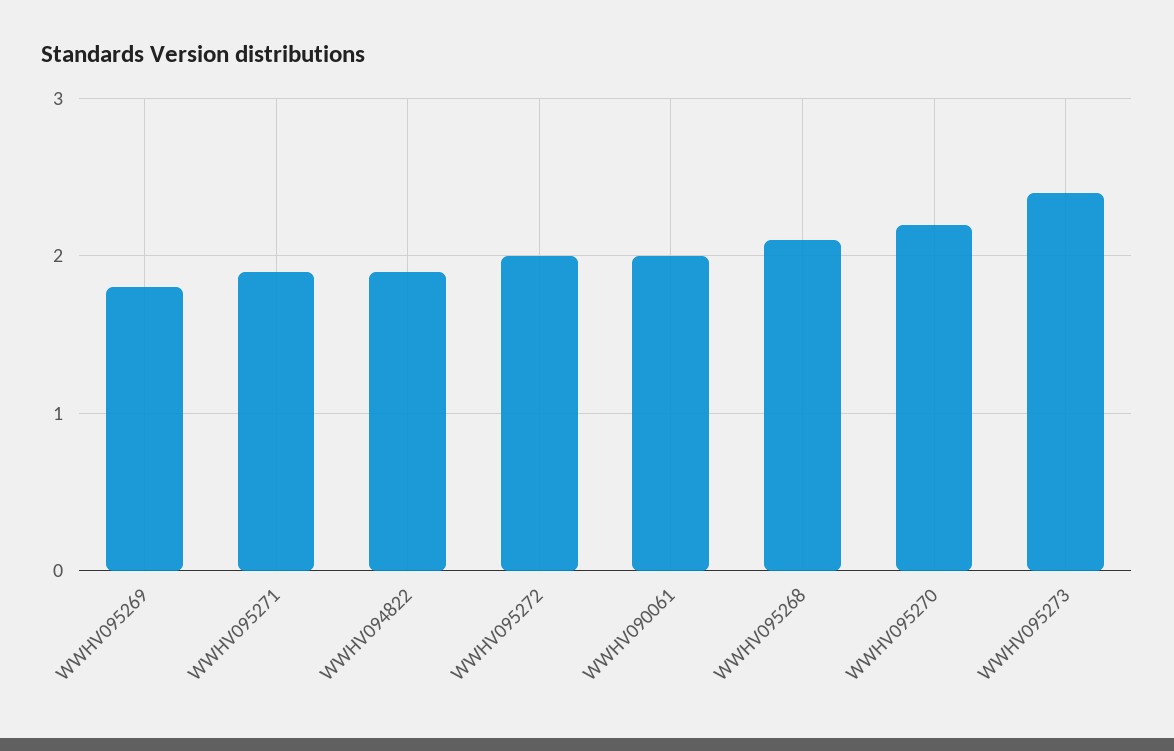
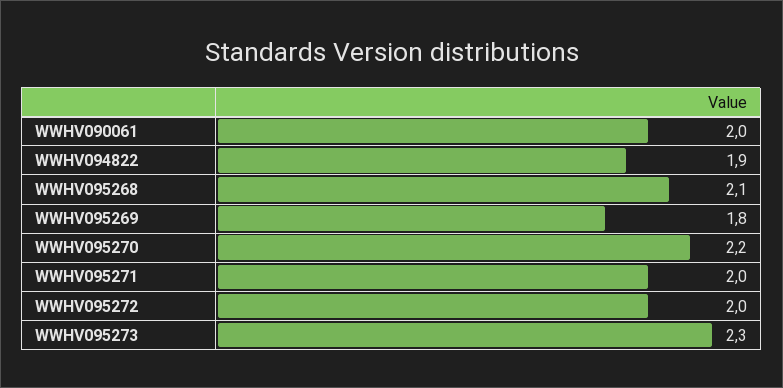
  {
    "WWHV095269": 1.8,
-   "WWHV095271": 1.9,
+   "WWHV095271": 2,
    "WWHV094822": 1.9,
    "WWHV095272": 2,
    "WWHV090061": 2,
    "WWHV095268": 2.1,
    "WWHV095270": 2.2,
-   "WWHV095273": 2.4
+   "WWHV095273": 2.3
  }

